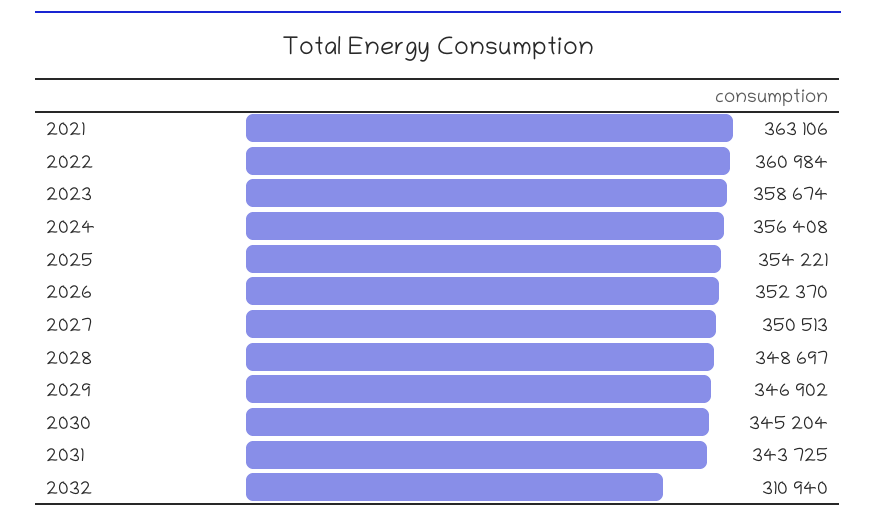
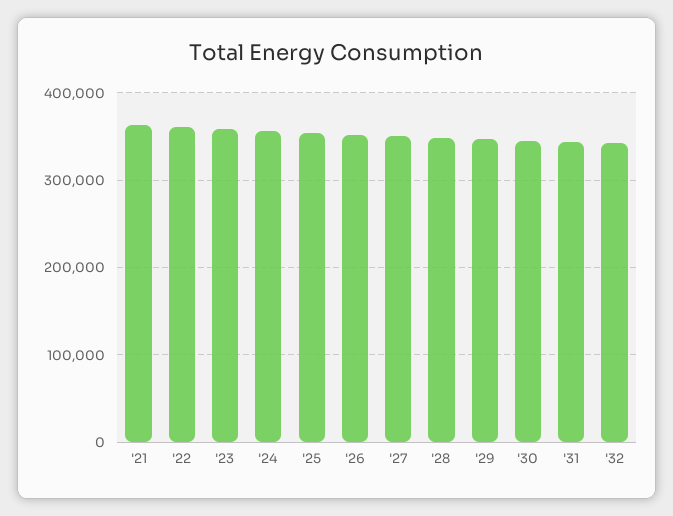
  {
    "2021": 363106,
    "2022": 360984,
    "2023": 358674,
    "2024": 356408,
    "2025": 354221,
    "2026": 352370,
    "2027": 350513,
    "2028": 348697,
    "2029": 346902,
    "2030": 345204,
    "2031": 343725,
-   "2032": 310940
+   "2032": 340000
  }

